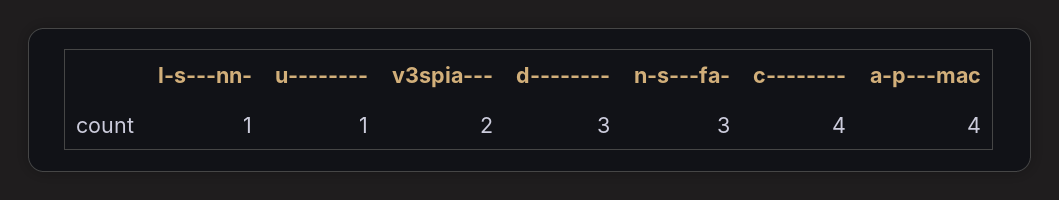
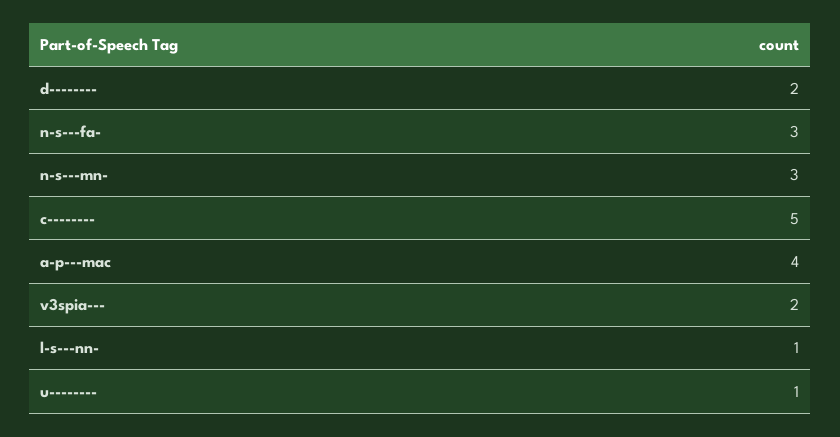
  {
    "l-s---nn-": 1,
    "u--------": 1,
    "v3spia---": 2,
-   "d--------": 3,
+   "d--------": 2,
    "n-s---fa-": 3,
-   "c--------": 4,
+   "c--------": 5,
-   "a-p---mac": 4
+   "a-p---mac": 4,
+   "n-s---mn-": 3
  }

